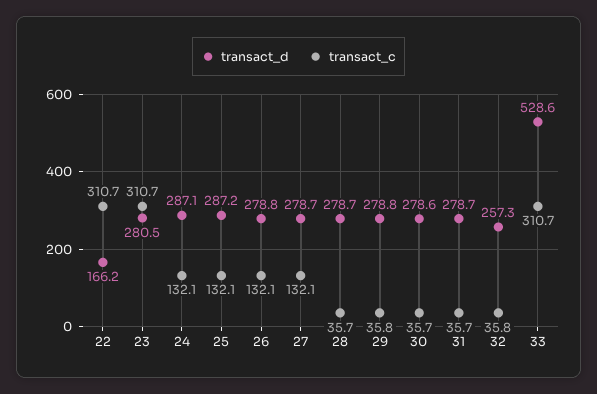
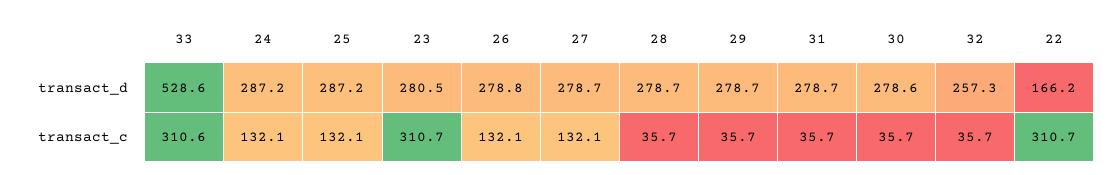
  {
    "transact_d": {
      "22": 166.2,
      "23": 280.5,
-     "24": 287.1,
+     "24": 287.2,
      "25": 287.2,
      "26": 278.8,
      "27": 278.7,
      "28": 278.7,
-     "29": 278.8,
+     "29": 278.7,
      "30": 278.6,
      "31": 278.7,
      "32": 257.3,
      "33": 528.6
    },
    "transact_c": {
      "22": 310.7,
      "23": 310.7,
      "24": 132.1,
      "25": 132.1,
      "26": 132.1,
      "27": 132.1,
      "28": 35.7,
-     "29": 35.8,
+     "29": 35.7,
      "30": 35.7,
      "31": 35.7,
-     "32": 35.8,
+     "32": 35.7,
-     "33": 310.7
+     "33": 310.6
    }
  }

